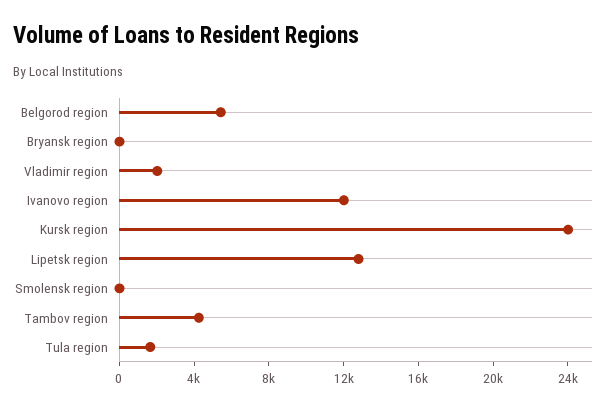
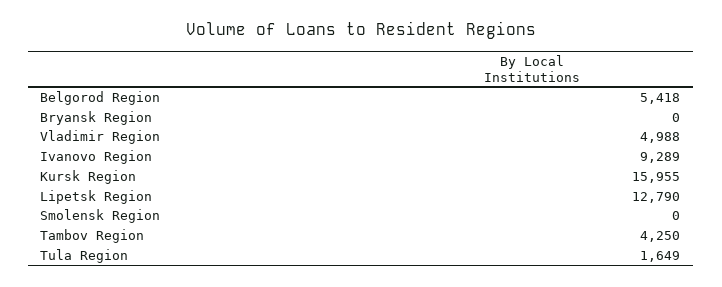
  {
    "Belgorod region": 5418,
    "Bryansk region": 0,
-   "Vladimir region": 2000,
+   "Vladimir region": 4988,
-   "Ivanovo region": 12000,
+   "Ivanovo region": 9289,
-   "Kursk region": 24000,
+   "Kursk region": 15955,
    "Lipetsk region": 12790,
    "Smolensk region": 0,
    "Tambov region": 4250,
    "Tula region": 1649
  }

